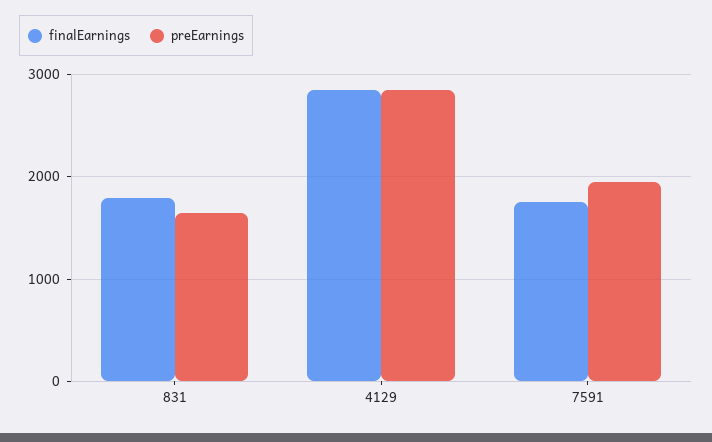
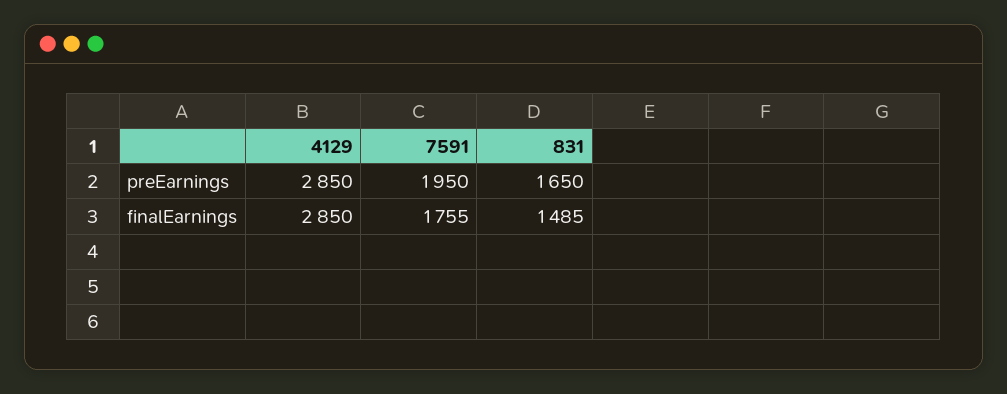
  {
    "finalEarnings": {
-     "831": 1800,
+     "831": 1485,
      "4129": 2850,
      "7591": 1755
    },
    "preEarnings": {
      "831": 1650,
      "4129": 2850,
      "7591": 1950
    }
  }

